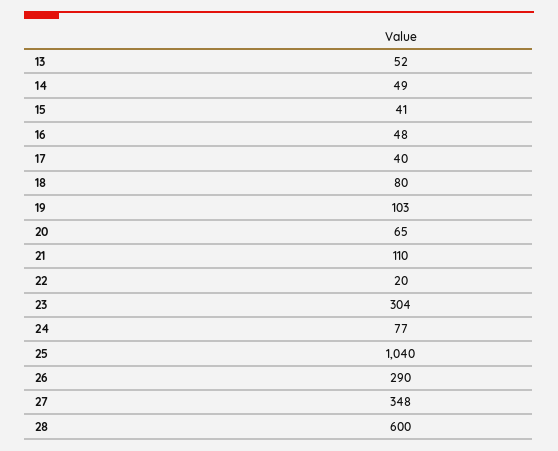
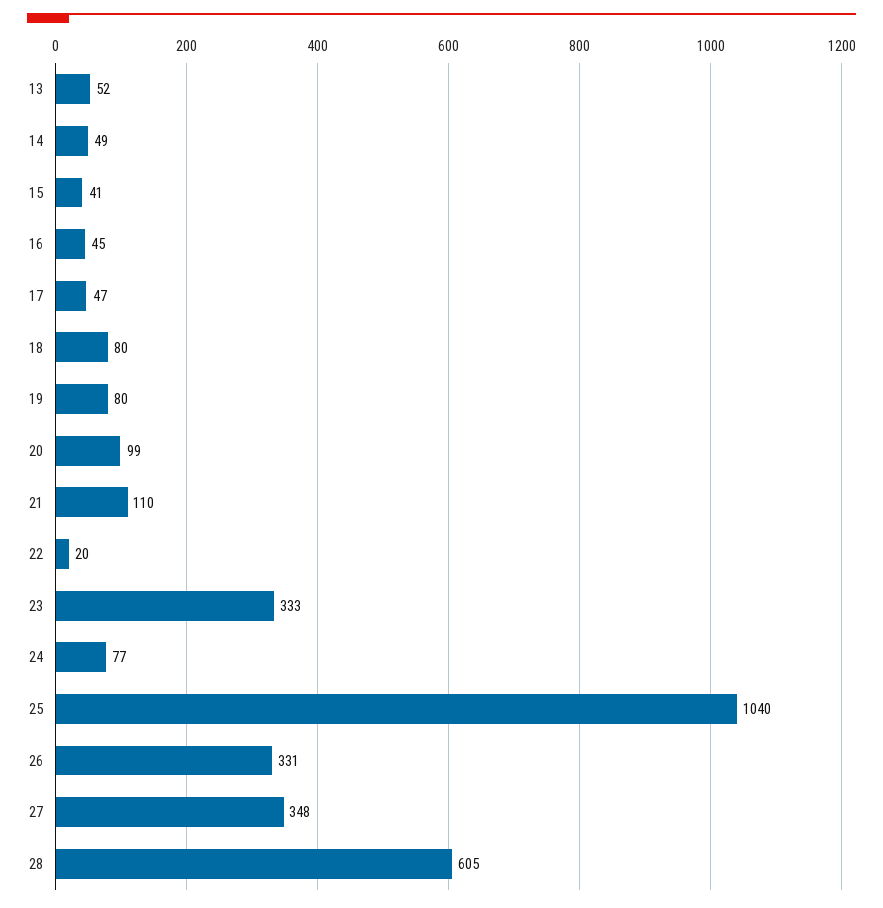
  {
    "13": 52,
    "14": 49,
    "15": 41,
-   "16": 48,
+   "16": 45,
-   "17": 40,
+   "17": 47,
    "18": 80,
-   "19": 103,
+   "19": 80,
-   "20": 65,
+   "20": 99,
    "21": 110,
    "22": 20,
-   "23": 304,
+   "23": 333,
    "24": 77,
    "25": 1040,
-   "26": 290,
+   "26": 331,
    "27": 348,
-   "28": 600
+   "28": 605
  }

